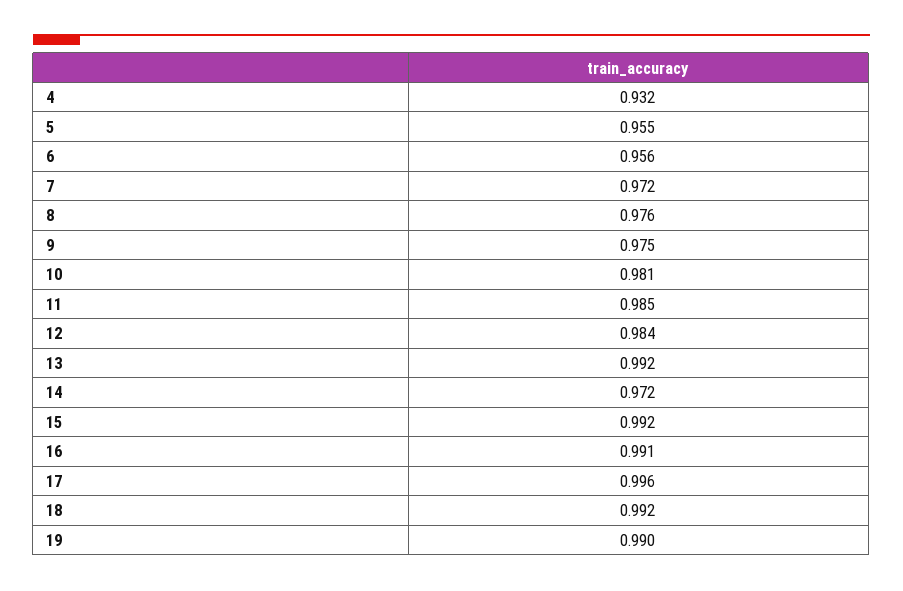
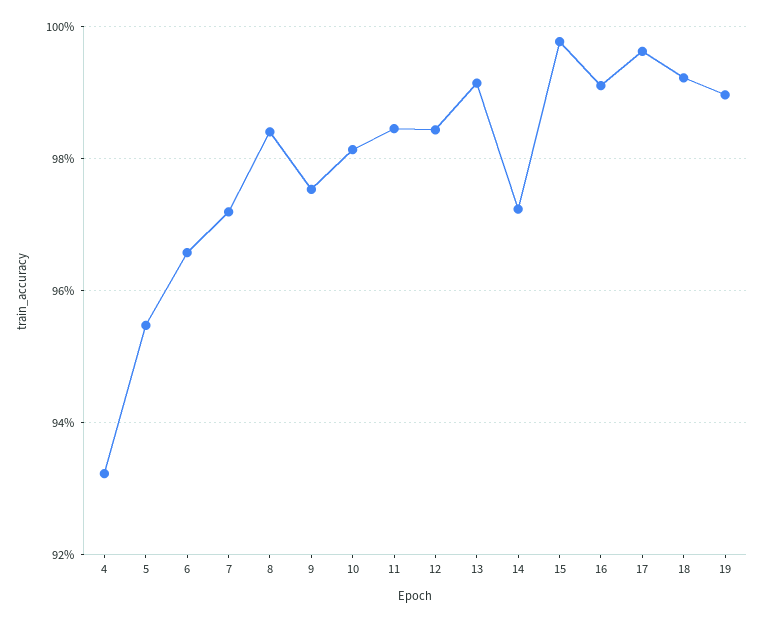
  {
    "4": 0.932,
    "5": 0.955,
-   "6": 0.956,
+   "6": 0.966,
    "7": 0.972,
-   "8": 0.976,
+   "8": 0.984,
    "9": 0.975,
    "10": 0.981,
    "11": 0.985,
    "12": 0.984,
    "13": 0.992,
    "14": 0.972,
-   "15": 0.992,
+   "15": 0.998,
    "16": 0.991,
    "17": 0.996,
    "18": 0.992,
    "19": 0.99
  }

